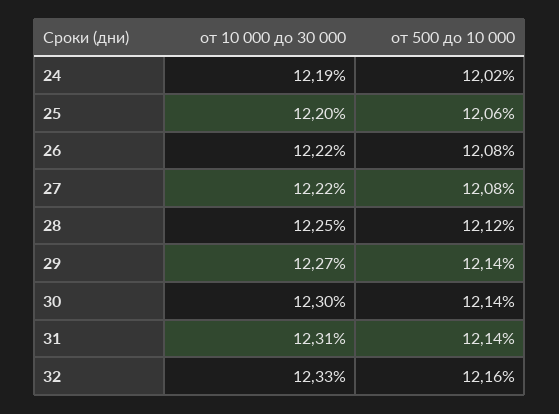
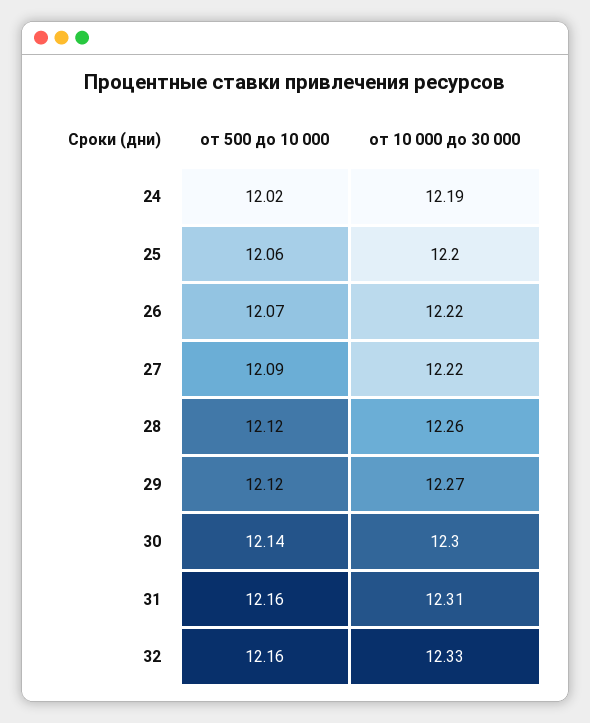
  {
    "от 10 000 до 30 000": {
      "24": 12.19,
      "25": 12.2,
      "26": 12.22,
      "27": 12.22,
-     "28": 12.25,
+     "28": 12.26,
      "29": 12.27,
      "30": 12.3,
      "31": 12.31,
      "32": 12.33
    },
    "от 500 до 10 000": {
      "24": 12.02,
      "25": 12.06,
-     "26": 12.08,
+     "26": 12.07,
-     "27": 12.08,
+     "27": 12.09,
      "28": 12.12,
-     "29": 12.14,
+     "29": 12.12,
      "30": 12.14,
-     "31": 12.14,
+     "31": 12.16,
      "32": 12.16
    }
  }

